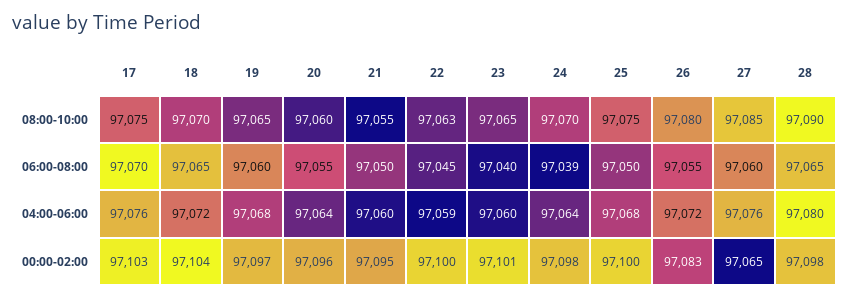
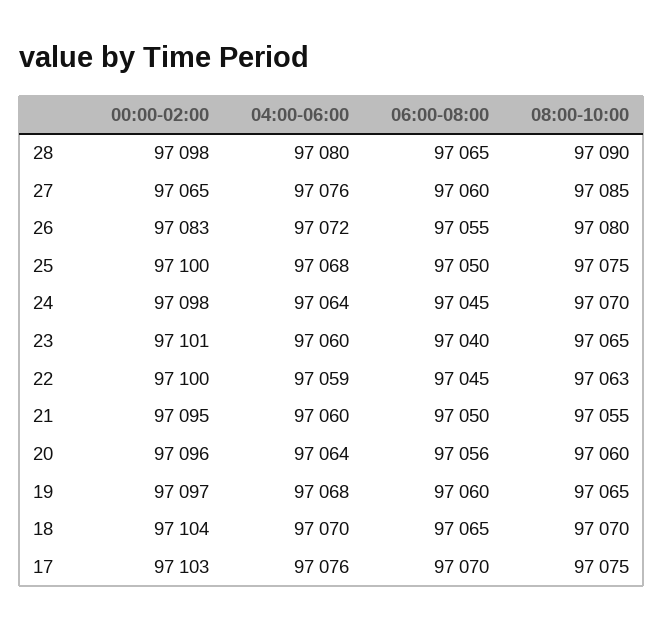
  {
    "17": {
      "08:00-10:00": 97075,
      "06:00-08:00": 97070,
      "04:00-06:00": 97076,
      "00:00-02:00": 97103
    },
    "18": {
      "08:00-10:00": 97070,
      "06:00-08:00": 97065,
-     "04:00-06:00": 97072,
+     "04:00-06:00": 97070,
      "00:00-02:00": 97104
    },
    "19": {
      "08:00-10:00": 97065,
      "06:00-08:00": 97060,
      "04:00-06:00": 97068,
      "00:00-02:00": 97097
    },
    "20": {
      "08:00-10:00": 97060,
-     "06:00-08:00": 97055,
+     "06:00-08:00": 97056,
      "04:00-06:00": 97064,
      "00:00-02:00": 97096
    },
    "21": {
      "08:00-10:00": 97055,
      "06:00-08:00": 97050,
      "04:00-06:00": 97060,
      "00:00-02:00": 97095
    },
    "22": {
      "08:00-10:00": 97063,
      "06:00-08:00": 97045,
      "04:00-06:00": 97059,
      "00:00-02:00": 97100
    },
    "23": {
      "08:00-10:00": 97065,
      "06:00-08:00": 97040,
      "04:00-06:00": 97060,
      "00:00-02:00": 97101
    },
    "24": {
      "08:00-10:00": 97070,
-     "06:00-08:00": 97039,
+     "06:00-08:00": 97045,
      "04:00-06:00": 97064,
      "00:00-02:00": 97098
    },
    "25": {
      "08:00-10:00": 97075,
      "06:00-08:00": 97050,
      "04:00-06:00": 97068,
      "00:00-02:00": 97100
    },
    "26": {
      "08:00-10:00": 97080,
      "06:00-08:00": 97055,
      "04:00-06:00": 97072,
      "00:00-02:00": 97083
    },
    "27": {
      "08:00-10:00": 97085,
      "06:00-08:00": 97060,
      "04:00-06:00": 97076,
      "00:00-02:00": 97065
    },
    "28": {
      "08:00-10:00": 97090,
      "06:00-08:00": 97065,
      "04:00-06:00": 97080,
      "00:00-02:00": 97098
    }
  }

